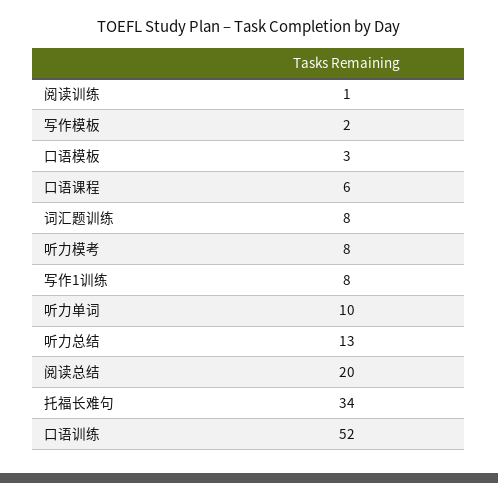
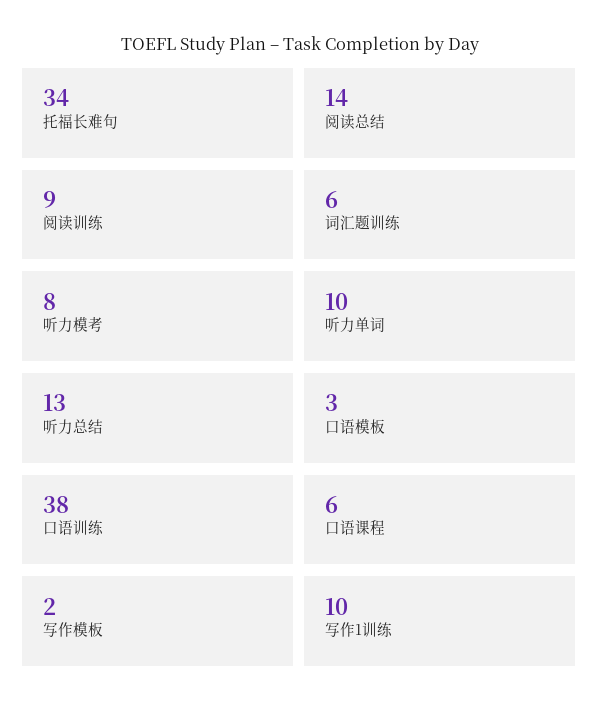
  {
-   "阅读训练": 1,
+   "阅读训练": 9,
    "写作模板": 2,
    "口语模板": 3,
    "口语课程": 6,
-   "词汇题训练": 8,
+   "词汇题训练": 6,
    "听力模考": 8,
-   "写作1训练": 8,
+   "写作1训练": 10,
    "听力单词": 10,
    "听力总结": 13,
-   "阅读总结": 20,
+   "阅读总结": 14,
    "托福长难句": 34,
-   "口语训练": 52
+   "口语训练": 38
  }

